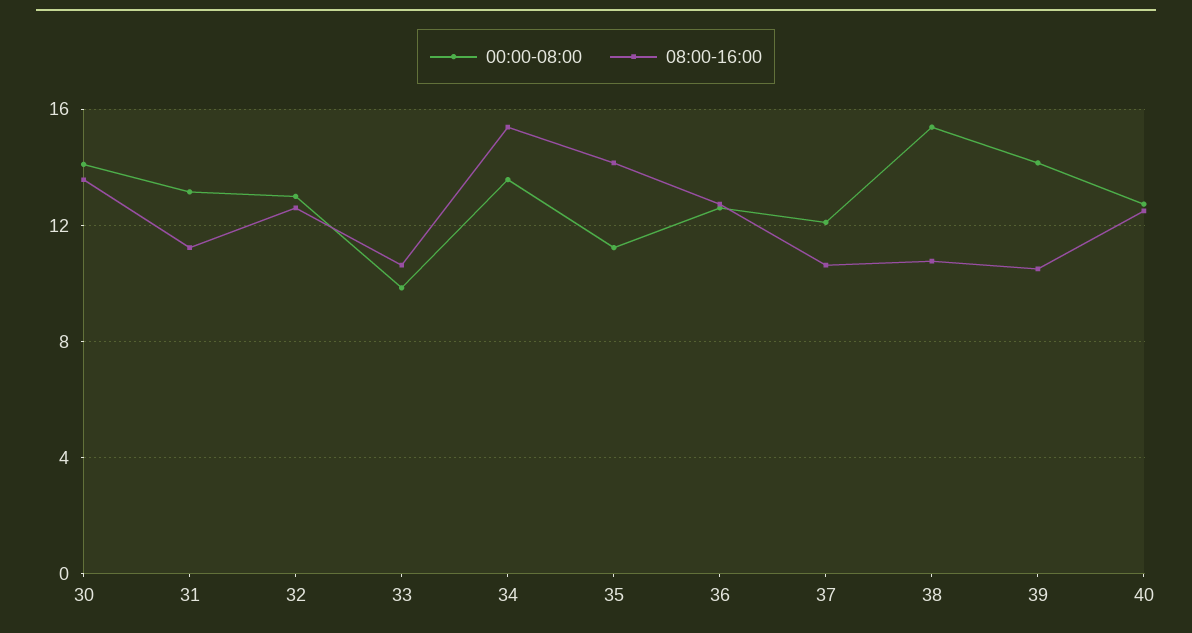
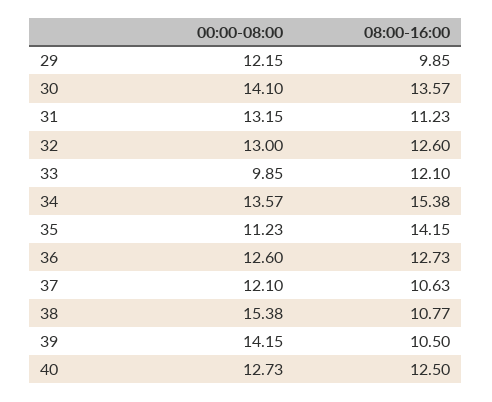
  {
    "00:00-08:00": {
      "30": 14.1,
      "31": 13.15,
      "32": 13,
      "33": 9.85,
      "34": 13.57,
      "35": 11.23,
      "36": 12.6,
      "37": 12.1,
      "38": 15.38,
      "39": 14.15,
-     "40": 12.73
+     "40": 12.73,
+     "29": 12.15
    },
    "08:00-16:00": {
      "30": 13.57,
      "31": 11.23,
      "32": 12.6,
-     "33": 10.5,
+     "33": 12.1,
      "34": 15.38,
      "35": 14.15,
      "36": 12.73,
      "37": 10.63,
      "38": 10.77,
      "39": 10.5,
-     "40": 12.5
+     "40": 12.5,
+     "29": 9.85
    }
  }

